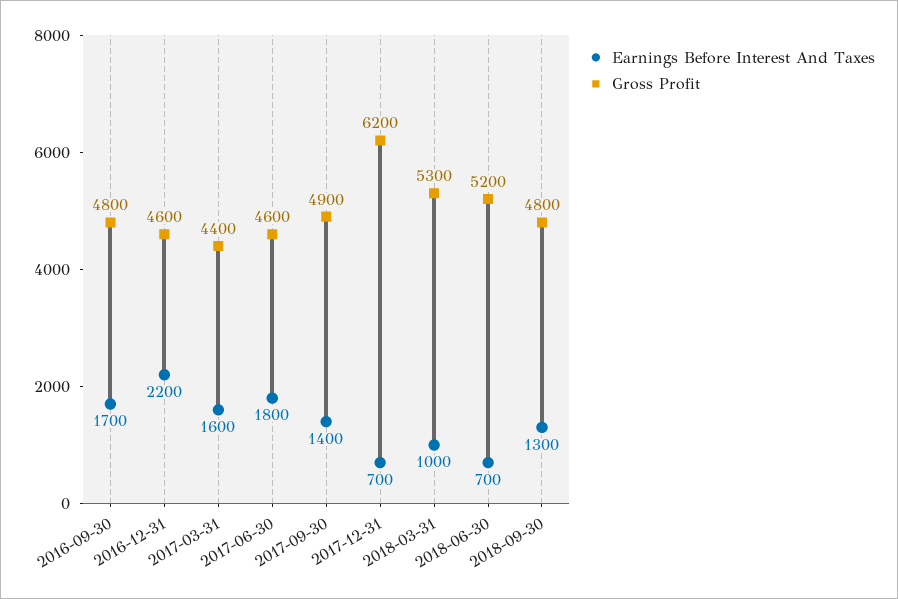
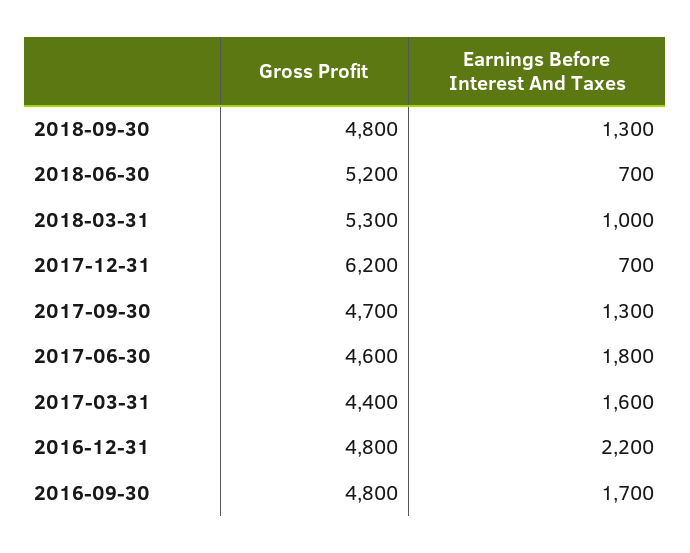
  {
    "Earnings Before Interest And Taxes": {
      "2016-09-30": 1700,
      "2016-12-31": 2200,
      "2017-03-31": 1600,
      "2017-06-30": 1800,
-     "2017-09-30": 1400,
+     "2017-09-30": 1300,
      "2017-12-31": 700,
      "2018-03-31": 1000,
      "2018-06-30": 700,
      "2018-09-30": 1300
    },
    "Gross Profit": {
      "2016-09-30": 4800,
-     "2016-12-31": 4600,
+     "2016-12-31": 4800,
      "2017-03-31": 4400,
      "2017-06-30": 4600,
-     "2017-09-30": 4900,
+     "2017-09-30": 4700,
      "2017-12-31": 6200,
      "2018-03-31": 5300,
      "2018-06-30": 5200,
      "2018-09-30": 4800
    }
  }

